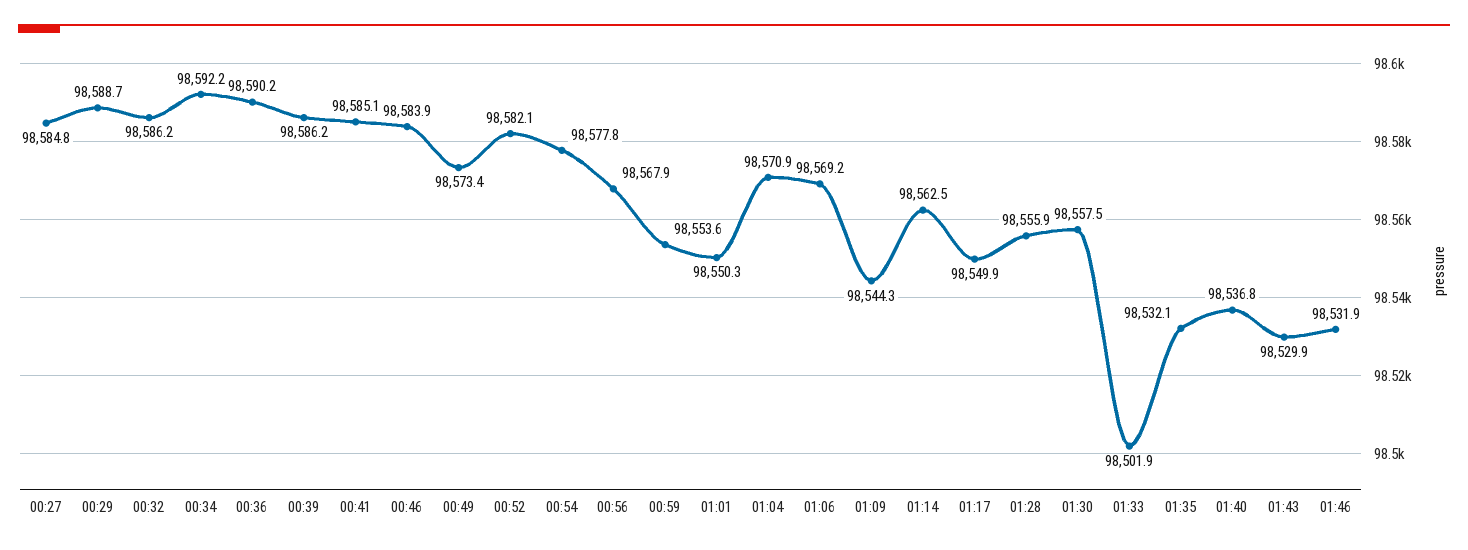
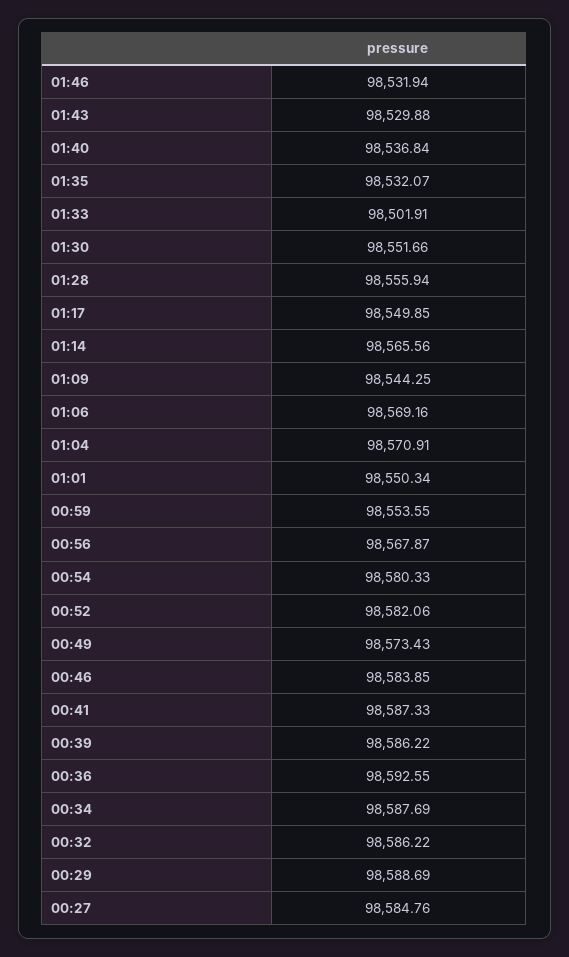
  {
    "00:27": 98584.76,
    "00:29": 98588.69,
    "00:32": 98586.22,
-   "00:34": 98592.2,
+   "00:34": 98587.69,
-   "00:36": 98590.2,
+   "00:36": 98592.55,
    "00:39": 98586.22,
-   "00:41": 98585.1,
+   "00:41": 98587.33,
    "00:46": 98583.85,
    "00:49": 98573.43,
    "00:52": 98582.06,
-   "00:54": 98577.8,
+   "00:54": 98580.33,
    "00:56": 98567.87,
    "00:59": 98553.55,
    "01:01": 98550.34,
    "01:04": 98570.91,
    "01:06": 98569.16,
    "01:09": 98544.25,
-   "01:14": 98562.5,
+   "01:14": 98565.56,
    "01:17": 98549.85,
    "01:28": 98555.94,
-   "01:30": 98557.5,
+   "01:30": 98551.66,
    "01:33": 98501.91,
    "01:35": 98532.07,
    "01:40": 98536.84,
    "01:43": 98529.88,
    "01:46": 98531.94
  }

